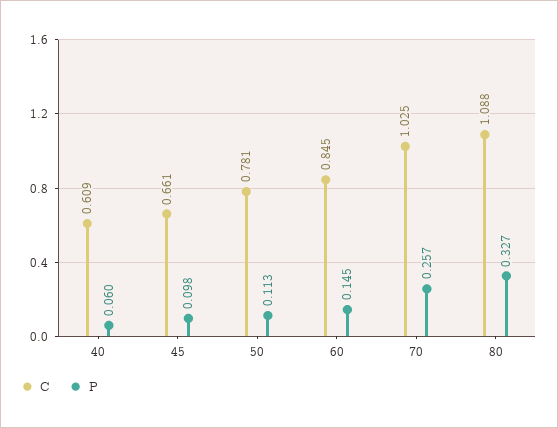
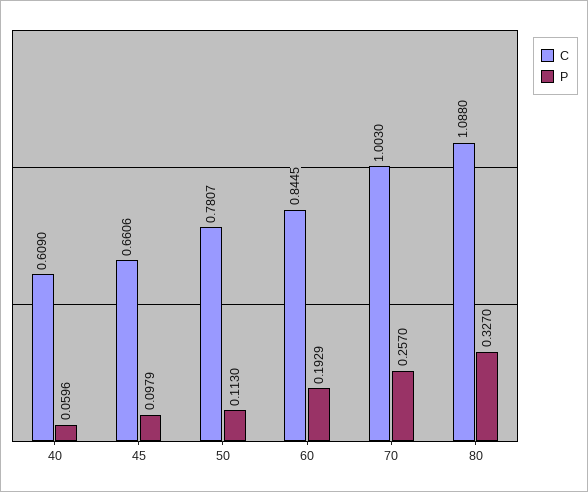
  {
    "C": {
      "40": 0.609,
      "45": 0.6606,
      "50": 0.7807,
      "60": 0.8445,
-     "70": 1.025,
+     "70": 1.003,
      "80": 1.088
    },
    "P": {
      "40": 0.0596,
      "45": 0.0979,
      "50": 0.113,
-     "60": 0.145,
+     "60": 0.1929,
      "70": 0.257,
      "80": 0.327
    }
  }

